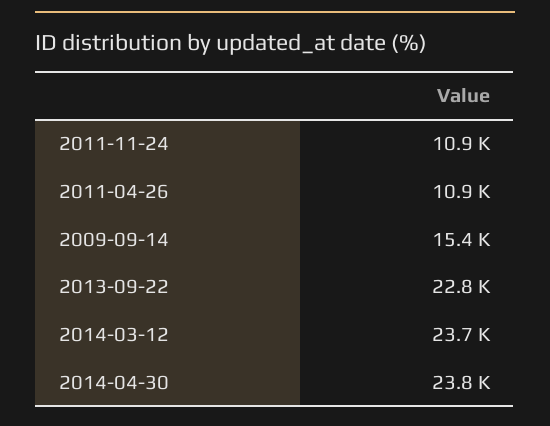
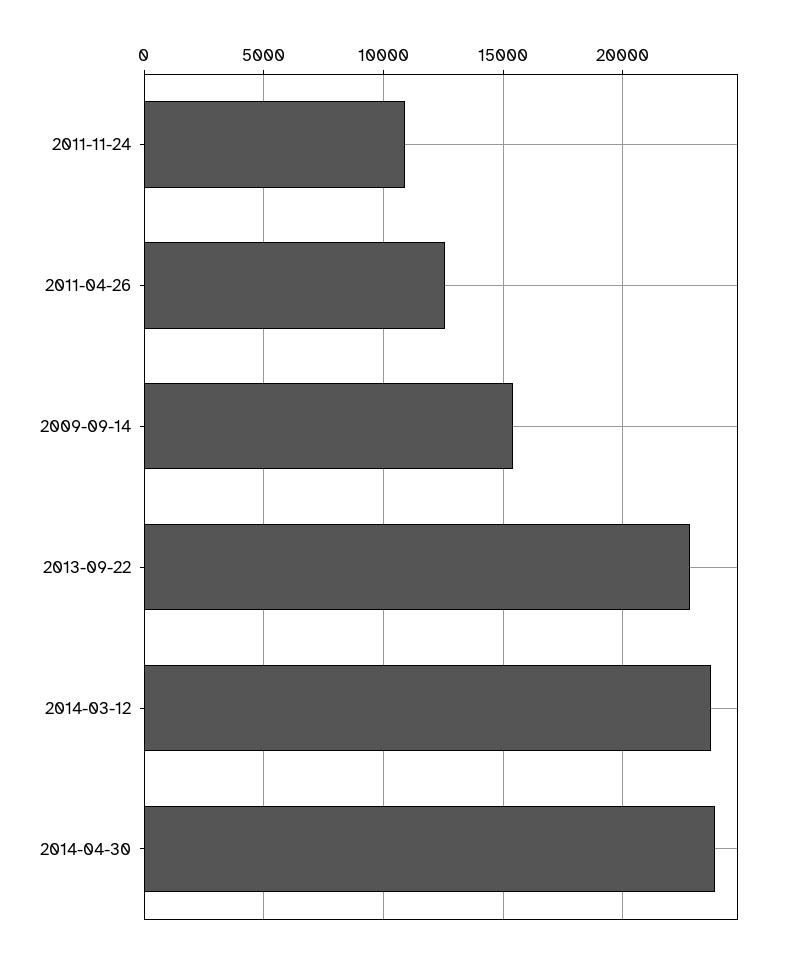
  {
    "2011-11-24": 10900,
-   "2011-04-26": 10900,
+   "2011-04-26": 12500,
    "2009-09-14": 15400,
    "2013-09-22": 22800,
    "2014-03-12": 23700,
    "2014-04-30": 23800
  }

